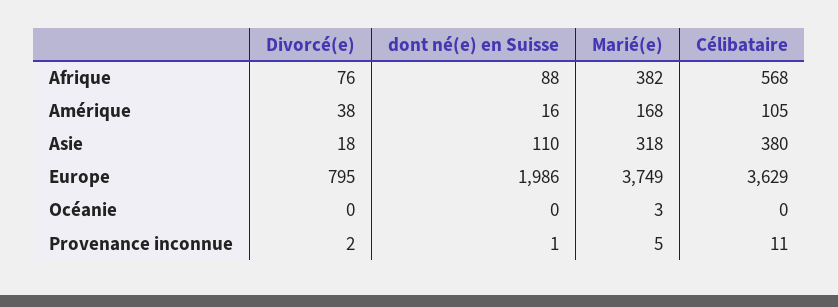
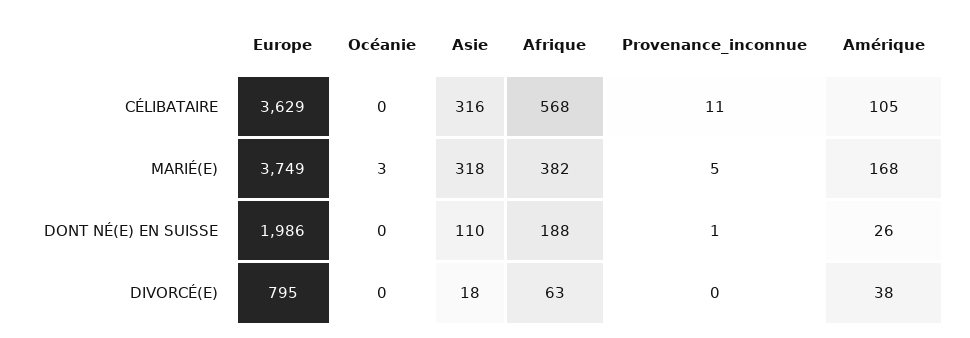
  {
    "Divorcé(e)": {
-     "Afrique": 76,
+     "Afrique": 63,
      "Amérique": 38,
      "Asie": 18,
      "Europe": 795,
      "Océanie": 0,
-     "Provenance inconnue": 2
+     "Provenance inconnue": 0
    },
    "dont né(e) en Suisse": {
-     "Afrique": 88,
+     "Afrique": 188,
-     "Amérique": 16,
+     "Amérique": 26,
      "Asie": 110,
      "Europe": 1986,
      "Océanie": 0,
      "Provenance inconnue": 1
    },
    "Marié(e)": {
      "Afrique": 382,
      "Amérique": 168,
      "Asie": 318,
      "Europe": 3749,
      "Océanie": 3,
      "Provenance inconnue": 5
    },
    "Célibataire": {
      "Afrique": 568,
      "Amérique": 105,
-     "Asie": 380,
+     "Asie": 316,
      "Europe": 3629,
      "Océanie": 0,
      "Provenance inconnue": 11
    }
  }

